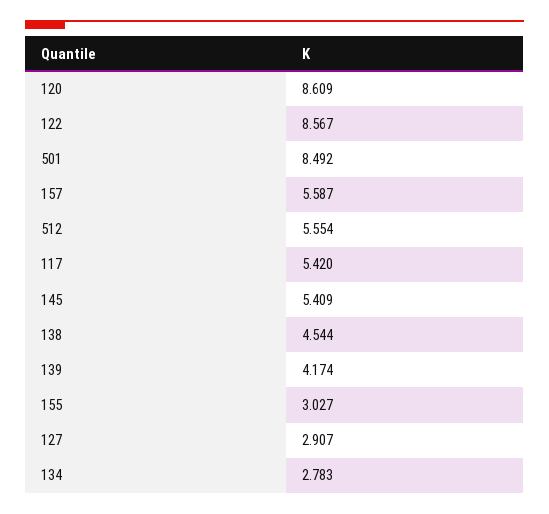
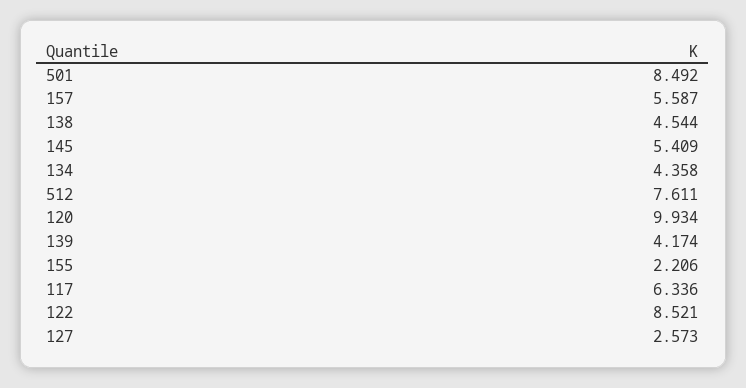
  {
-   "120": 8.609,
+   "120": 9.934,
-   "122": 8.567,
+   "122": 8.521,
    "501": 8.492,
    "157": 5.587,
-   "512": 5.554,
+   "512": 7.611,
-   "117": 5.42,
+   "117": 6.336,
    "145": 5.409,
    "138": 4.544,
    "139": 4.174,
-   "155": 3.027,
+   "155": 2.206,
-   "127": 2.907,
+   "127": 2.573,
-   "134": 2.783
+   "134": 4.358
  }

